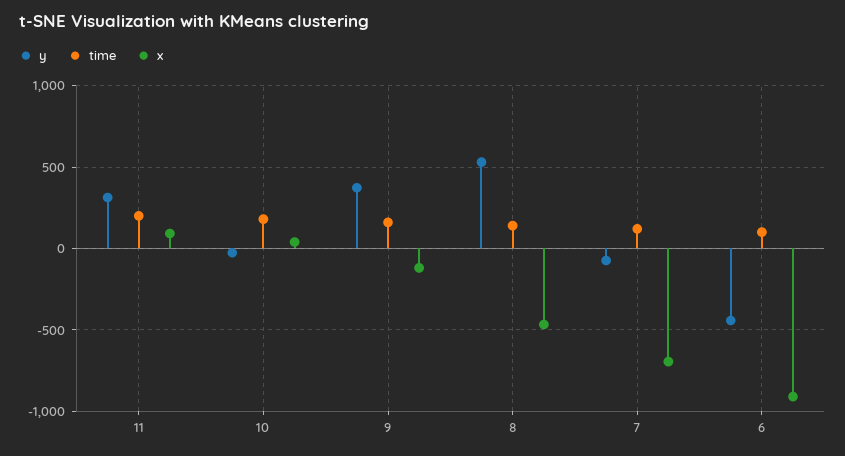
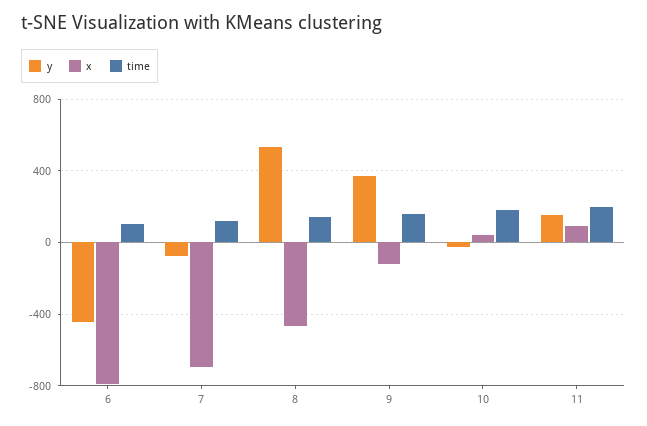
  {
    "y": {
-     "11": 300,
+     "11": 150,
      "10": -50,
      "9": 350,
      "8": 550,
      "7": -50,
      "6": -450
    },
    "time": {
      "11": 200,
      "10": 200,
      "9": 150,
      "8": 150,
      "7": 100,
      "6": 100
    },
    "x": {
      "11": 100,
      "10": 50,
      "9": -100,
      "8": -450,
      "7": -700,
-     "6": -900
+     "6": -800
    }
  }

